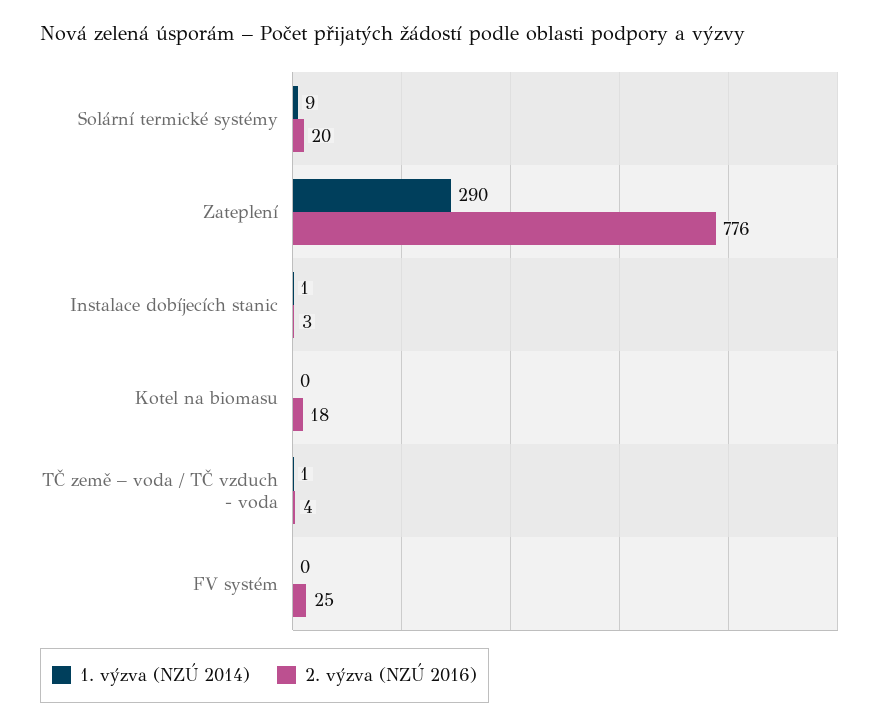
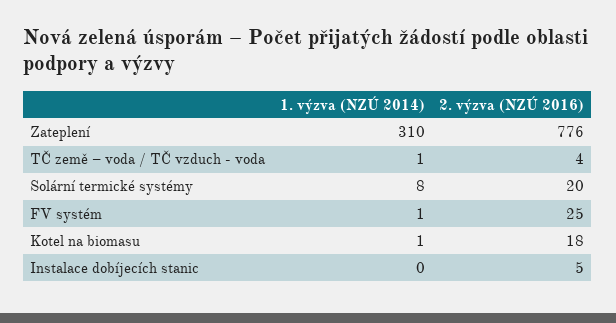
  {
    "1. výzva (NZÚ 2014)": {
-     "Solární termické systémy": 9,
+     "Solární termické systémy": 8,
-     "Zateplení": 290,
+     "Zateplení": 310,
-     "Instalace dobíjecích stanic": 1,
+     "Instalace dobíjecích stanic": 0,
-     "Kotel na biomasu": 0,
+     "Kotel na biomasu": 1,
      "TČ země – voda / TČ vzduch - voda": 1,
-     "FV systém": 0
+     "FV systém": 1
    },
    "2. výzva (NZÚ 2016)": {
      "Solární termické systémy": 20,
      "Zateplení": 776,
-     "Instalace dobíjecích stanic": 3,
+     "Instalace dobíjecích stanic": 5,
      "Kotel na biomasu": 18,
      "TČ země – voda / TČ vzduch - voda": 4,
      "FV systém": 25
    }
  }

